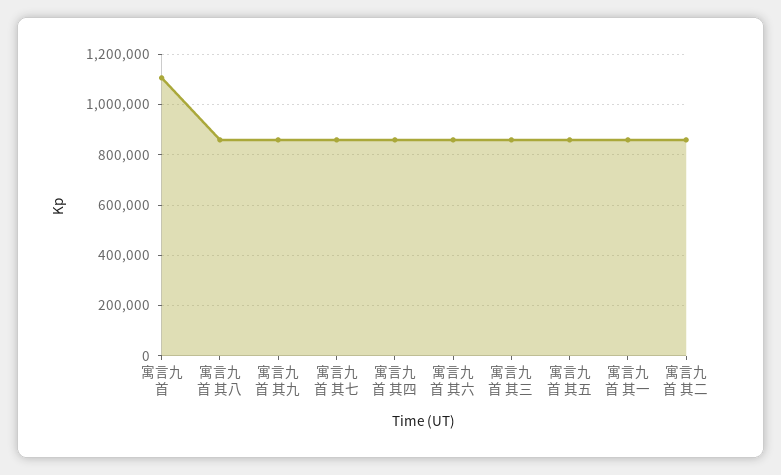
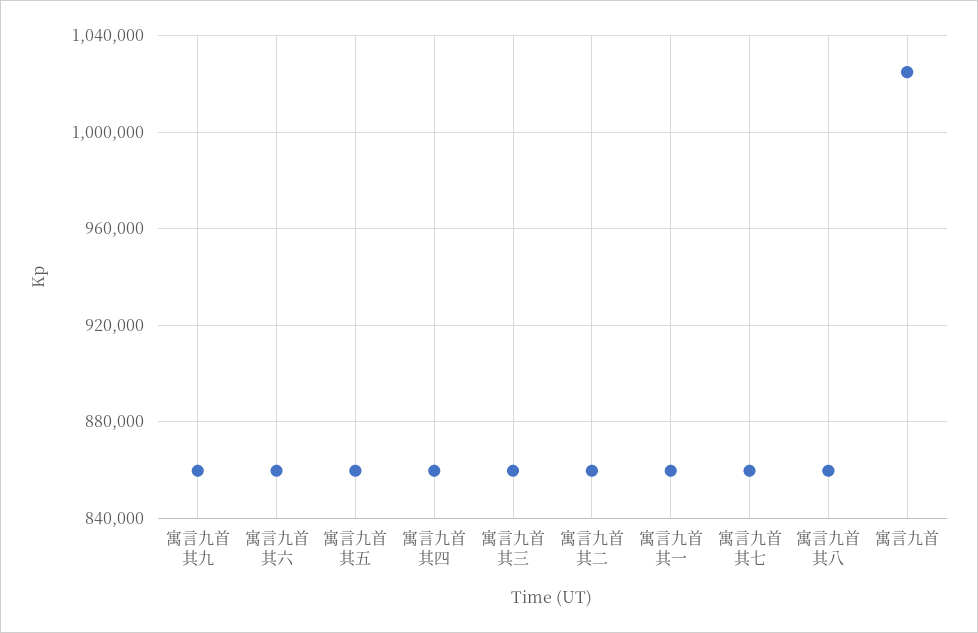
  {
-   "寓言九首": 1100000,
+   "寓言九首": 1025000,
    "寓言九首 其八": 860000,
    "寓言九首 其九": 860000,
    "寓言九首 其七": 860000,
    "寓言九首 其四": 860000,
    "寓言九首 其六": 860000,
    "寓言九首 其三": 860000,
    "寓言九首 其五": 860000,
    "寓言九首 其一": 860000,
    "寓言九首 其二": 860000
  }

